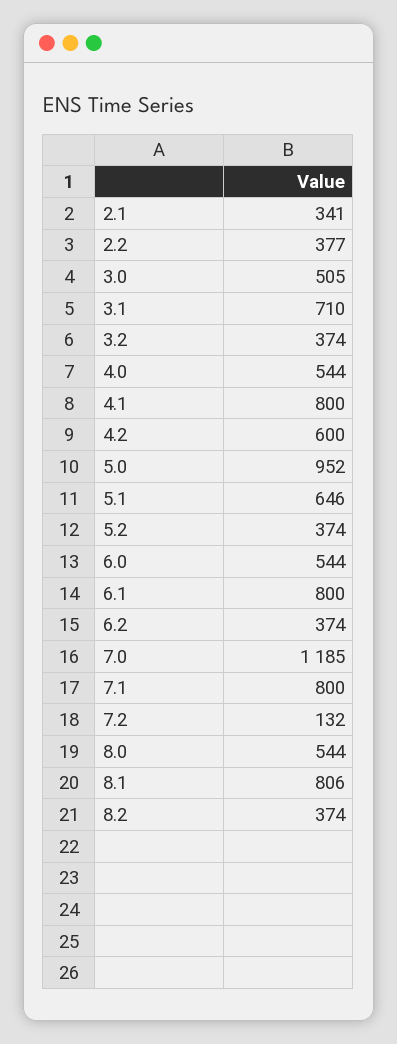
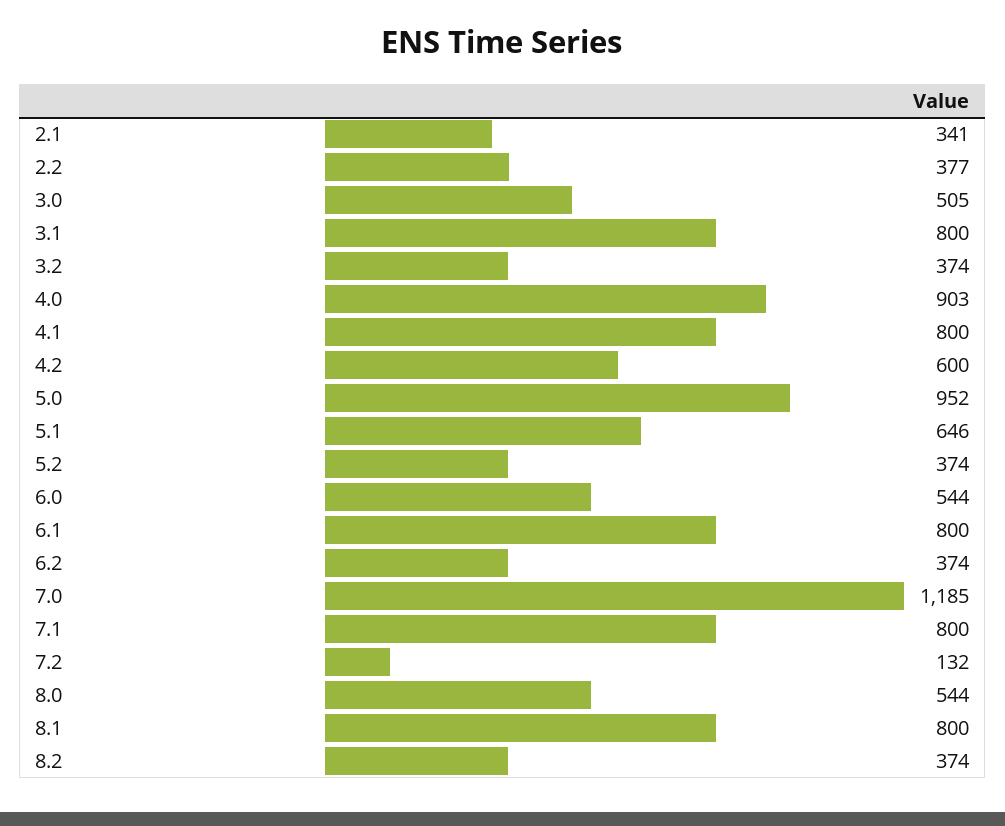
  {
    "2.1": 341,
    "2.2": 377,
    "3.0": 505,
-   "3.1": 710,
+   "3.1": 800,
    "3.2": 374,
-   "4.0": 544,
+   "4.0": 903,
    "4.1": 800,
    "4.2": 600,
    "5.0": 952,
    "5.1": 646,
    "5.2": 374,
    "6.0": 544,
    "6.1": 800,
    "6.2": 374,
    "7.0": 1185,
    "7.1": 800,
    "7.2": 132,
    "8.0": 544,
-   "8.1": 806,
+   "8.1": 800,
    "8.2": 374
  }

